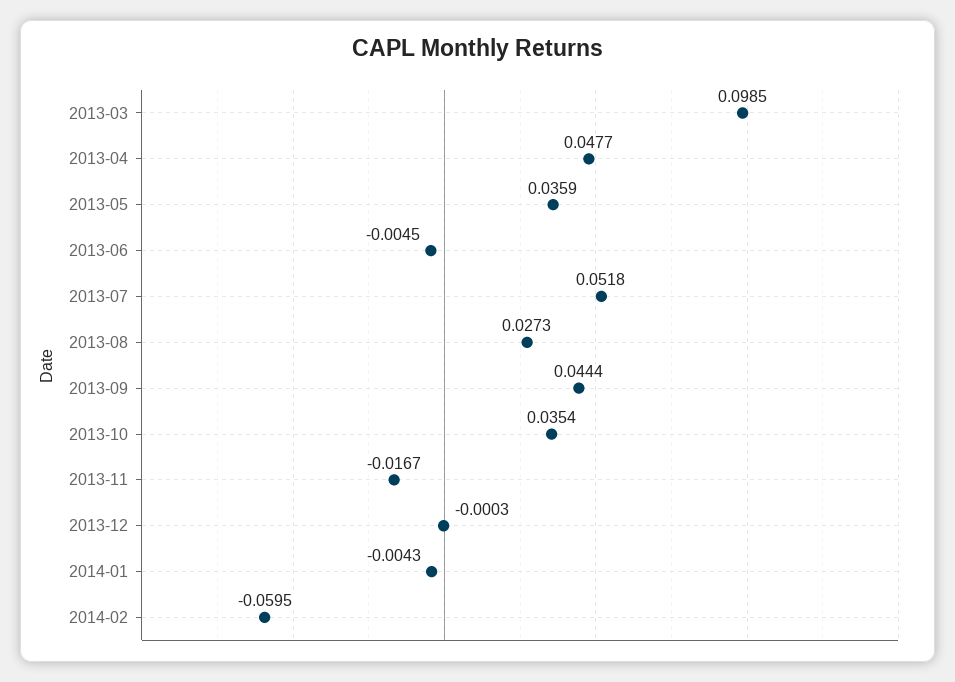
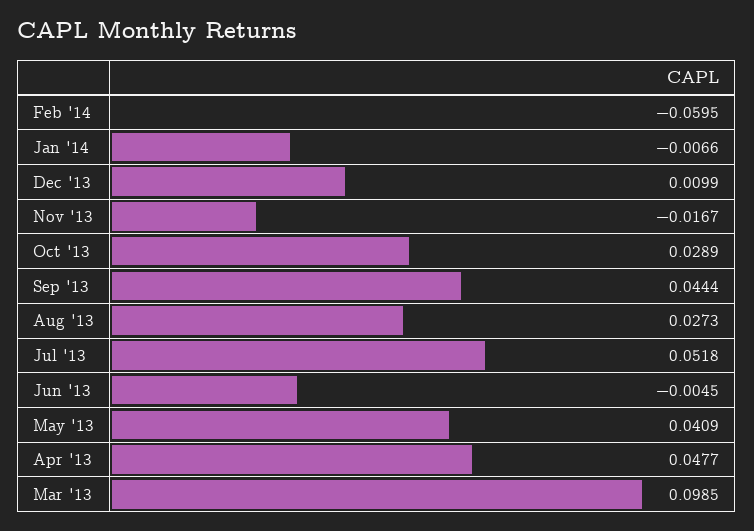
  {
    "2013-03": 0.0985,
    "2013-04": 0.0477,
-   "2013-05": 0.0359,
+   "2013-05": 0.0409,
    "2013-06": -0.0045,
    "2013-07": 0.0518,
    "2013-08": 0.0273,
    "2013-09": 0.0444,
-   "2013-10": 0.0354,
+   "2013-10": 0.0289,
    "2013-11": -0.0167,
-   "2013-12": -0.0003,
+   "2013-12": 0.0099,
-   "2014-01": -0.0043,
+   "2014-01": -0.0066,
    "2014-02": -0.0595
  }

